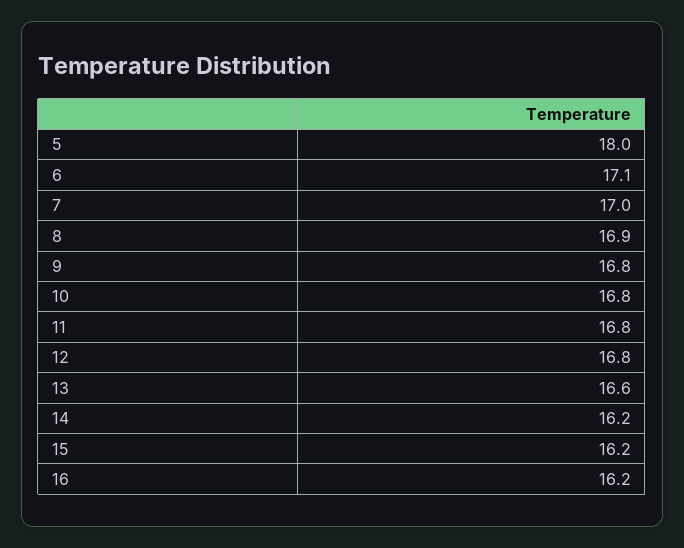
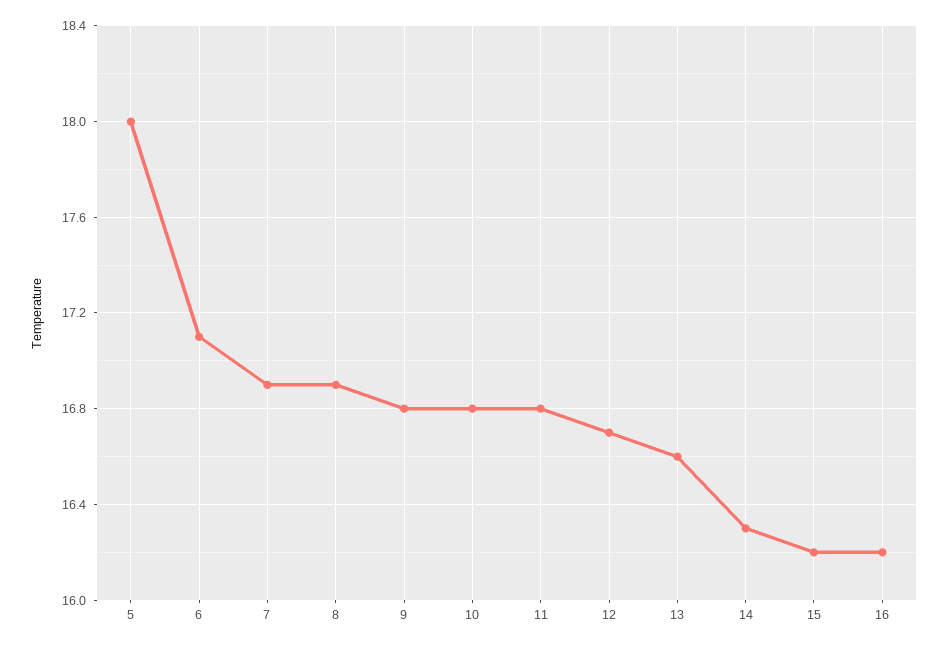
  {
    "5": 18,
    "6": 17.1,
-   "7": 17,
+   "7": 16.9,
    "8": 16.9,
    "9": 16.8,
    "10": 16.8,
    "11": 16.8,
-   "12": 16.8,
+   "12": 16.7,
    "13": 16.6,
-   "14": 16.2,
+   "14": 16.3,
    "15": 16.2,
    "16": 16.2
  }

